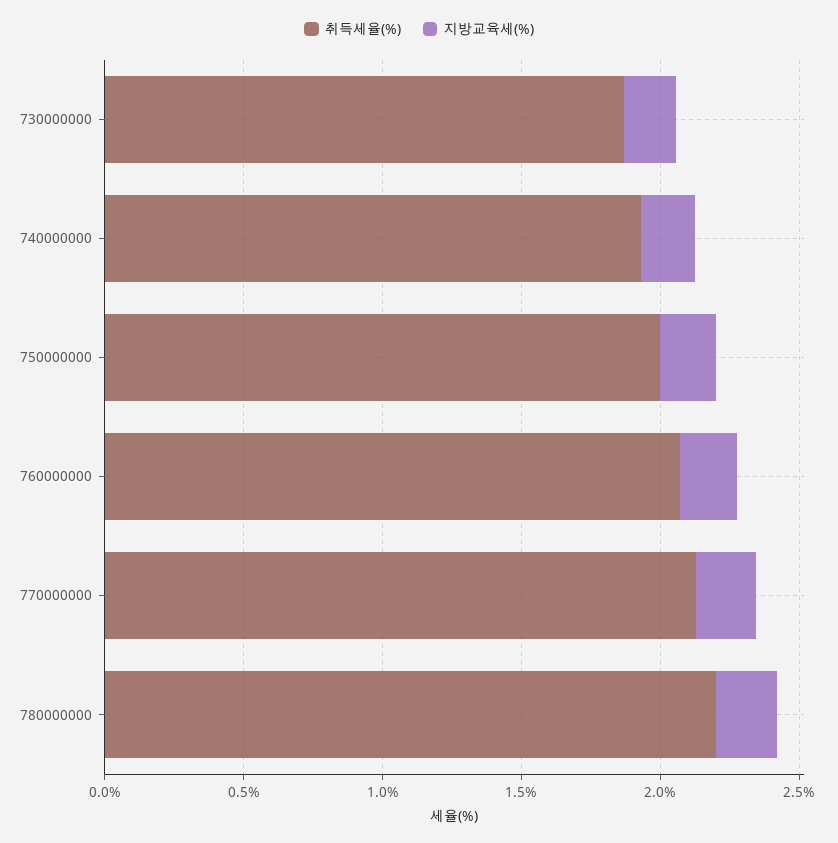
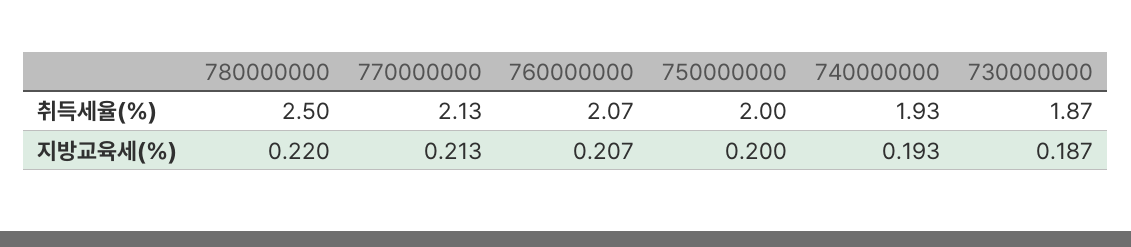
  {
    "취득세율(%)": {
      "730000000": 1.87,
      "740000000": 1.93,
      "750000000": 2,
      "760000000": 2.07,
      "770000000": 2.13,
-     "780000000": 2.2
+     "780000000": 2.5
    },
    "지방교육세(%)": {
      "730000000": 0.187,
      "740000000": 0.193,
      "750000000": 0.2,
      "760000000": 0.207,
      "770000000": 0.213,
      "780000000": 0.22
    }
  }

